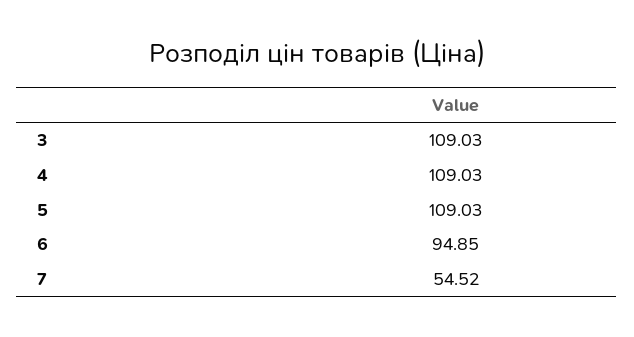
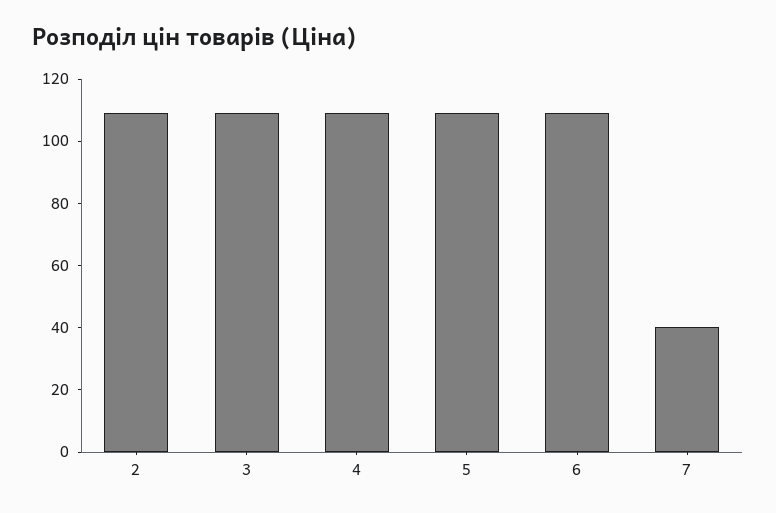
  {
    "3": 109.03,
    "4": 109.03,
    "5": 109.03,
-   "6": 94.85,
+   "6": 110,
-   "7": 54.52
+   "7": 40,
+   "2": 110
  }

